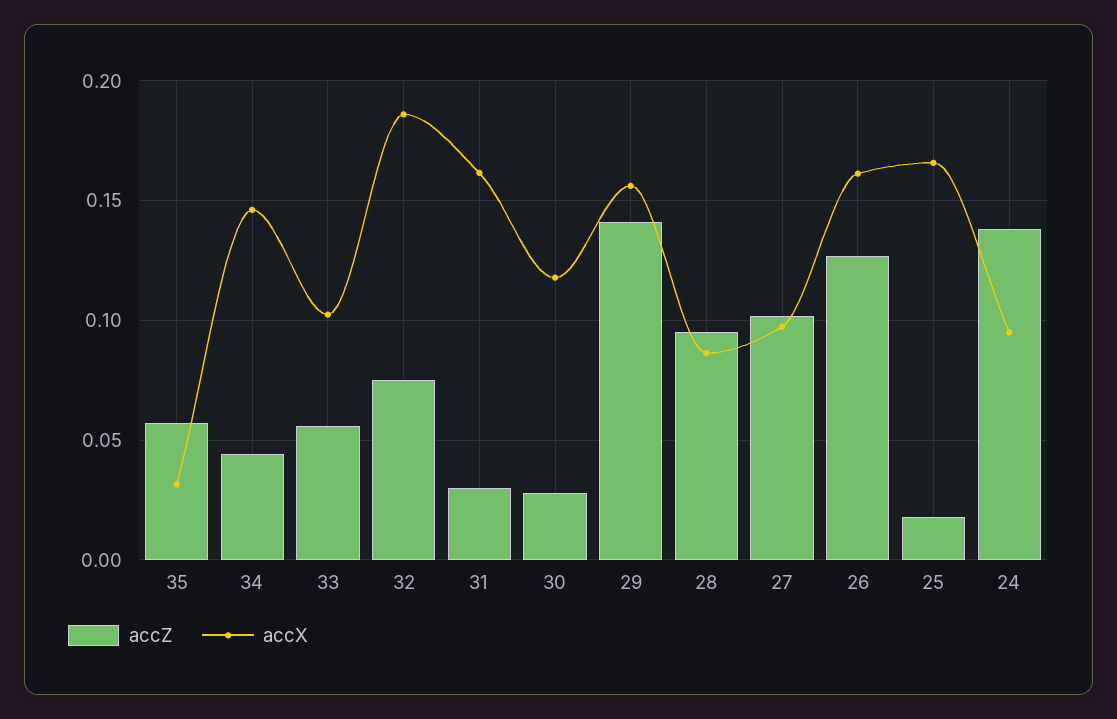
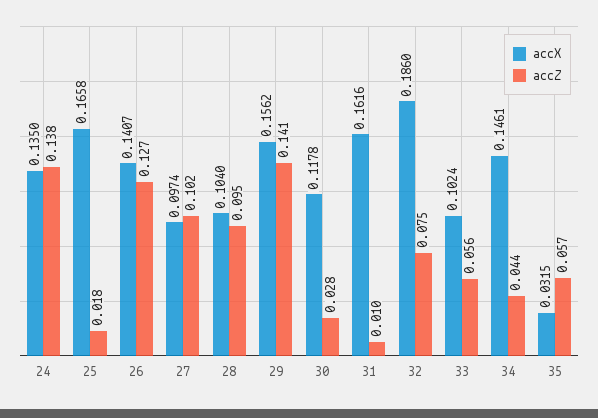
  {
    "accZ": {
      "35": 0.057,
      "34": 0.044,
      "33": 0.056,
      "32": 0.075,
-     "31": 0.03,
+     "31": 0.01,
      "30": 0.028,
      "29": 0.141,
      "28": 0.095,
      "27": 0.102,
      "26": 0.127,
      "25": 0.018,
      "24": 0.138
    },
    "accX": {
      "35": 0.0315,
      "34": 0.1461,
      "33": 0.1024,
      "32": 0.186,
      "31": 0.1616,
      "30": 0.1178,
      "29": 0.1562,
-     "28": 0.085,
+     "28": 0.104,
      "27": 0.0974,
-     "26": 0.16,
+     "26": 0.1407,
      "25": 0.1658,
-     "24": 0.095
+     "24": 0.135
    }
  }

